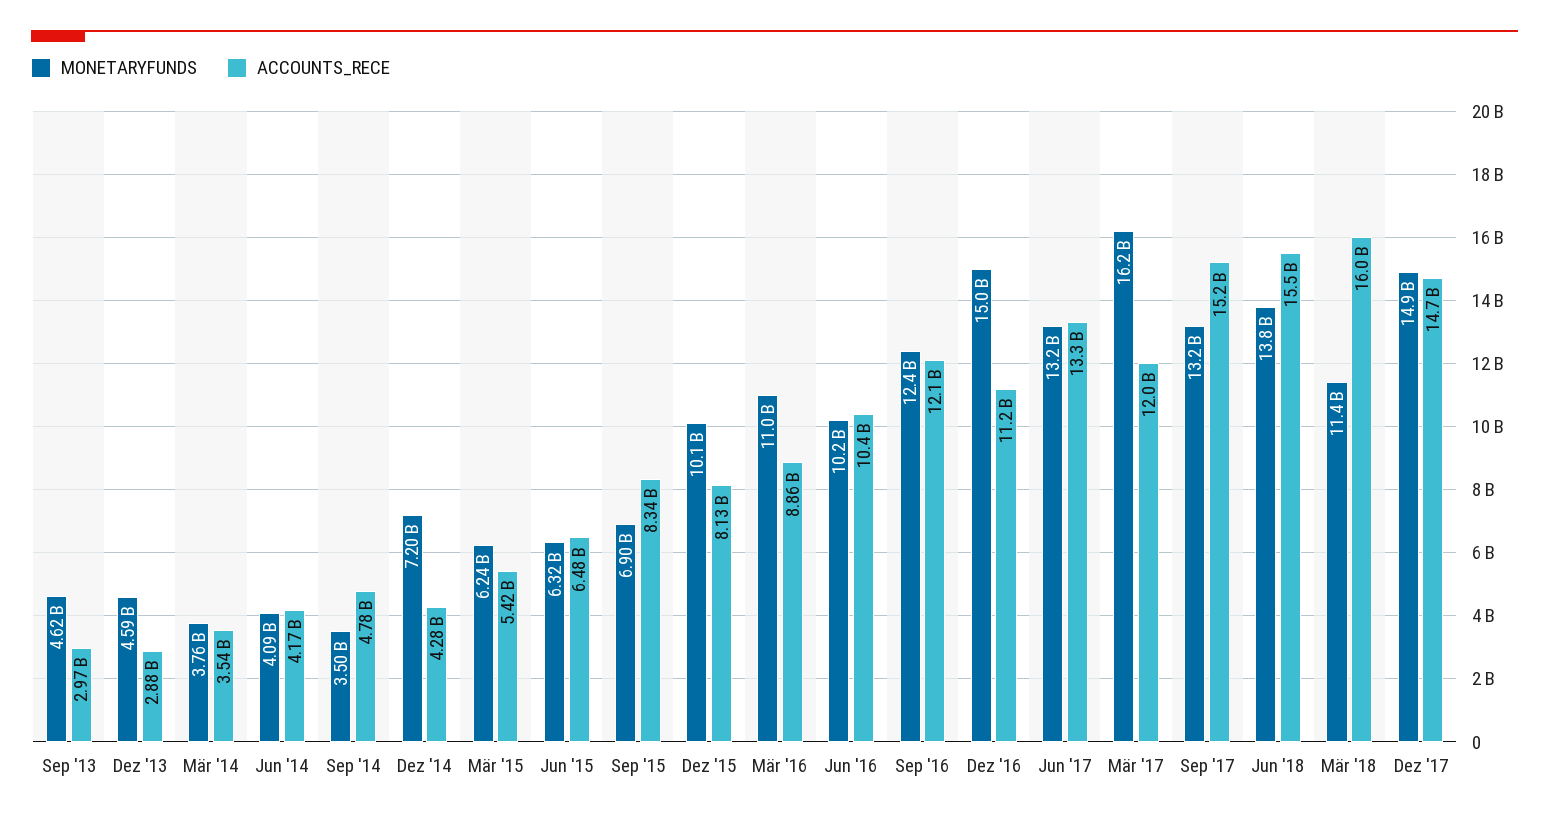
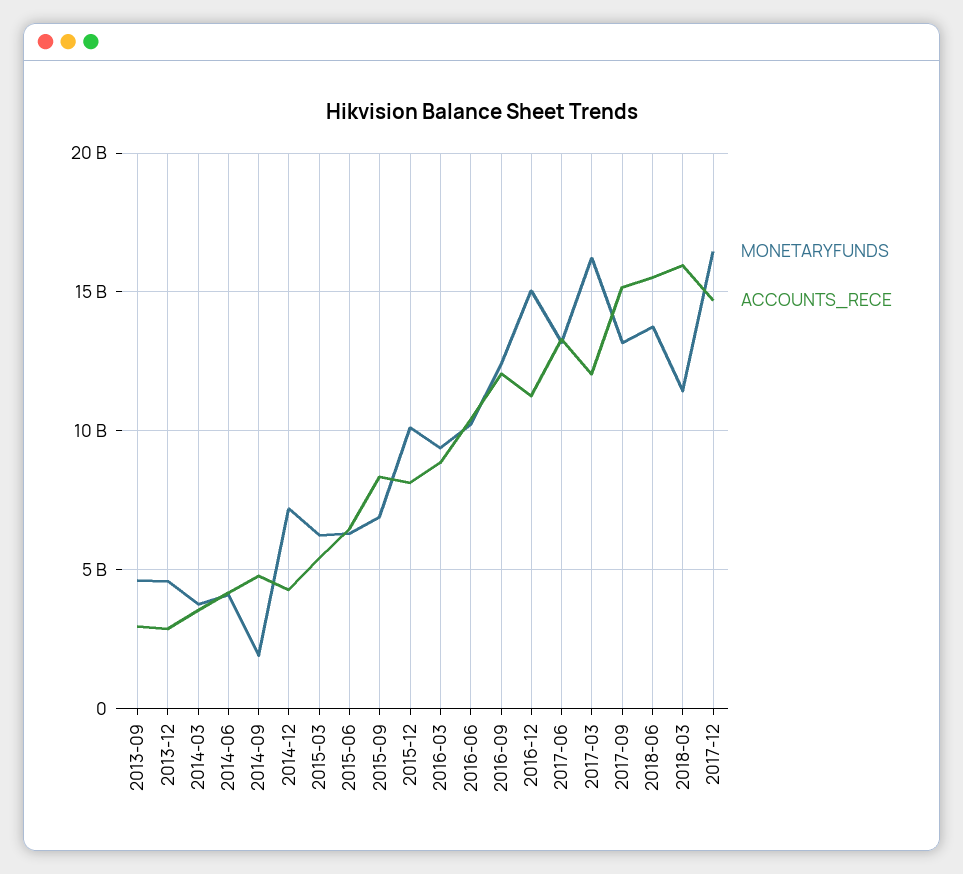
  {
    "MONETARYFUNDS": {
      "Sep '13": 4620000000,
      "Dez '13": 4590000000,
      "Mär '14": 3760000000,
      "Jun '14": 4090000000,
-     "Sep '14": 3500000000,
+     "Sep '14": 2000000000,
      "Dez '14": 7200000000,
      "Mär '15": 6240000000,
      "Jun '15": 6320000000,
      "Sep '15": 6900000000,
      "Dez '15": 10100000000,
-     "Mär '16": 11000000000,
+     "Mär '16": 9500000000,
      "Jun '16": 10200000000,
      "Sep '16": 12400000000,
      "Dez '16": 15000000000,
      "Jun '17": 13200000000,
      "Mär '17": 16200000000,
      "Sep '17": 13200000000,
      "Jun '18": 13800000000,
      "Mär '18": 11400000000,
-     "Dez '17": 14900000000
+     "Dez '17": 16500000000
    },
    "ACCOUNTS_RECE": {
      "Sep '13": 2970000000,
      "Dez '13": 2880000000,
      "Mär '14": 3540000000,
      "Jun '14": 4170000000,
      "Sep '14": 4780000000,
      "Dez '14": 4280000000,
      "Mär '15": 5420000000,
      "Jun '15": 6480000000,
      "Sep '15": 8340000000,
      "Dez '15": 8130000000,
      "Mär '16": 8860000000,
      "Jun '16": 10400000000,
      "Sep '16": 12100000000,
      "Dez '16": 11200000000,
      "Jun '17": 13300000000,
      "Mär '17": 12000000000,
      "Sep '17": 15200000000,
      "Jun '18": 15500000000,
      "Mär '18": 16000000000,
      "Dez '17": 14700000000
    }
  }

